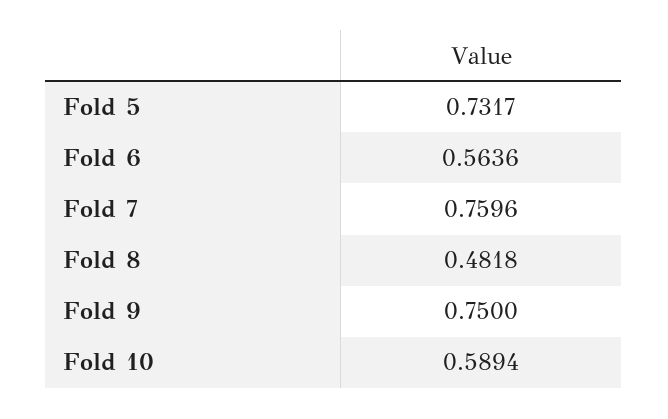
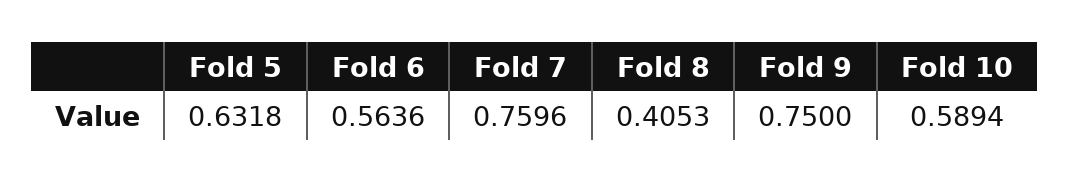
  {
-   "Fold 5": 0.7317,
+   "Fold 5": 0.6318,
    "Fold 6": 0.5636,
    "Fold 7": 0.7596,
-   "Fold 8": 0.4818,
+   "Fold 8": 0.4053,
    "Fold 9": 0.75,
    "Fold 10": 0.5894
  }

